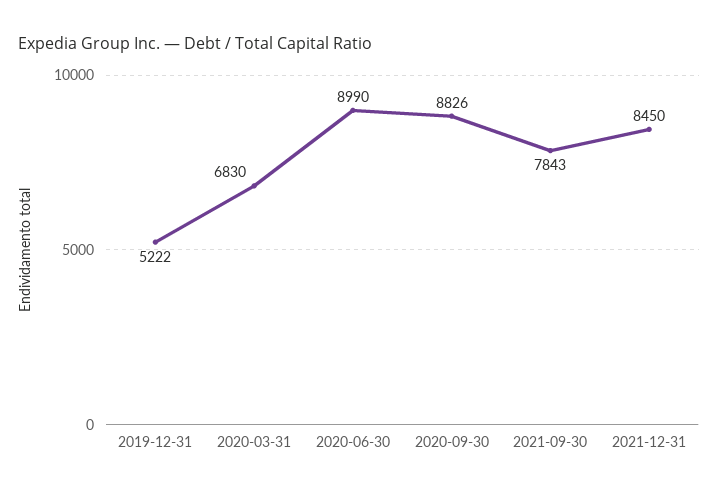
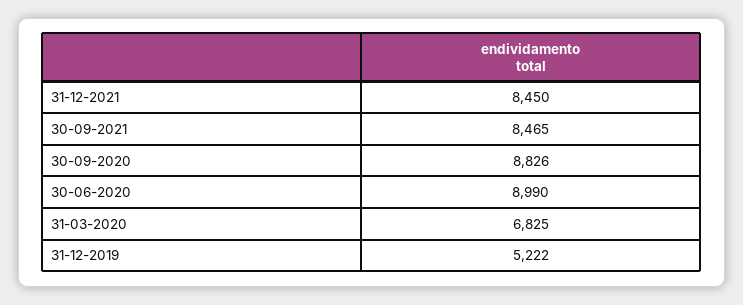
  {
    "2019-12-31": 5222,
-   "2020-03-31": 6830,
+   "2020-03-31": 6825,
    "2020-06-30": 8990,
    "2020-09-30": 8826,
-   "2021-09-30": 7843,
+   "2021-09-30": 8465,
    "2021-12-31": 8450
  }

